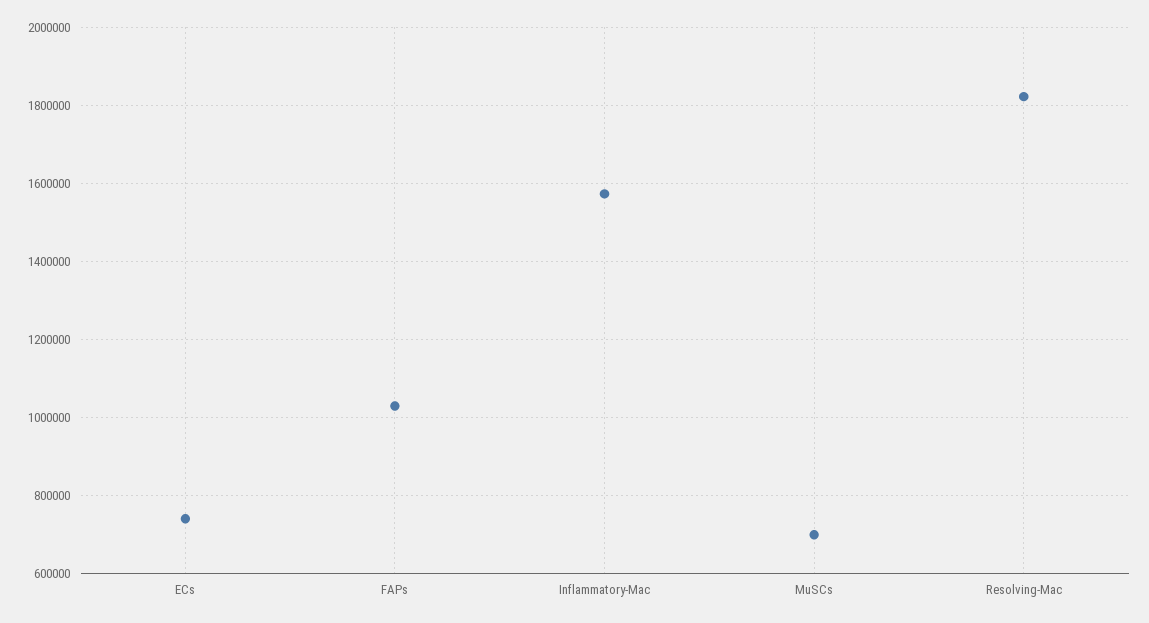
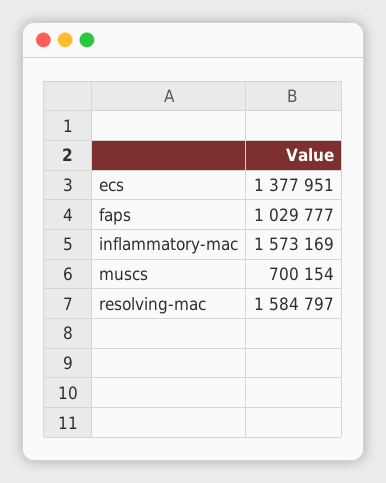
  {
-   "ECs": 740000,
+   "ECs": 1377951,
    "FAPs": 1029777,
    "Inflammatory-Mac": 1573169,
    "MuSCs": 700154,
-   "Resolving-Mac": 1820000
+   "Resolving-Mac": 1584797
  }

